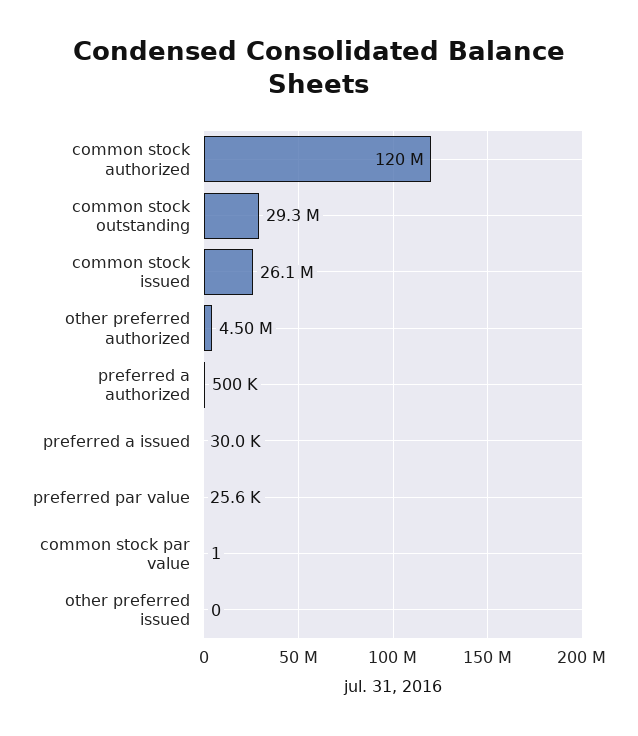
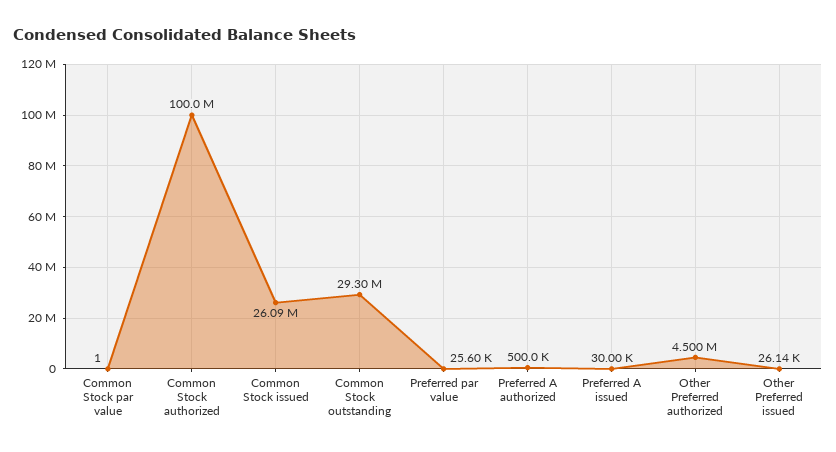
  {
-   "common stock authorized": 120000000,
+   "common stock authorized": 100000000,
    "common stock outstanding": 29300000,
    "common stock issued": 26090000,
    "other preferred authorized": 4500000,
    "preferred a authorized": 500000,
    "preferred a issued": 30000,
    "preferred par value": 25600,
    "common stock par value": 1,
-   "other preferred issued": 0
+   "other preferred issued": 26140
  }

